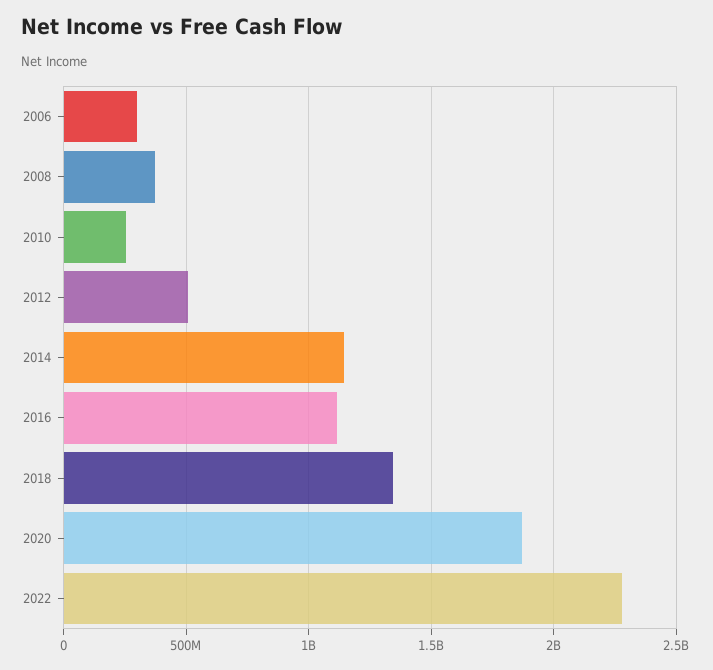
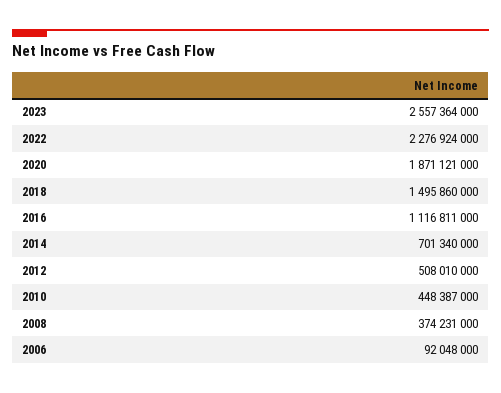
  {
-   "2006": 300000000,
+   "2006": 92048000,
    "2008": 374231000,
-   "2010": 250000000,
+   "2010": 448387000,
    "2012": 508010000,
-   "2014": 1150000000,
+   "2014": 701340000,
    "2016": 1116811000,
-   "2018": 1350000000,
+   "2018": 1495860000,
    "2020": 1871121000,
-   "2022": 2276924000
+   "2022": 2276924000,
+   "2023": 2557364000
  }

